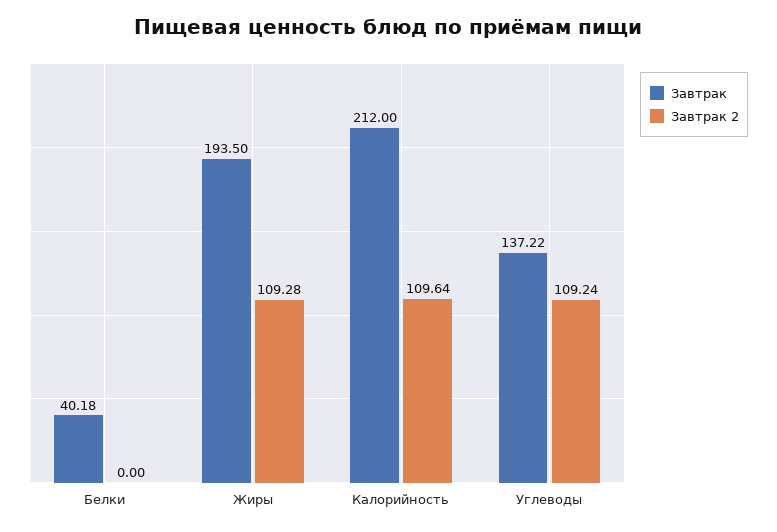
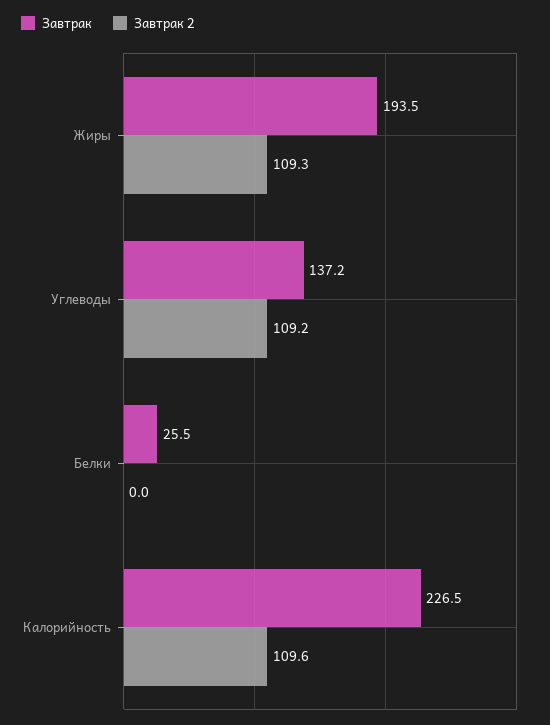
  {
    "Завтрак": {
-     "Белки": 40.18,
+     "Белки": 25.5,
      "Жиры": 193.5,
-     "Калорийность": 212,
+     "Калорийность": 226.5,
      "Углеводы": 137.22
    },
    "Завтрак 2": {
      "Белки": 0,
      "Жиры": 109.28,
      "Калорийность": 109.64,
      "Углеводы": 109.24
    }
  }

